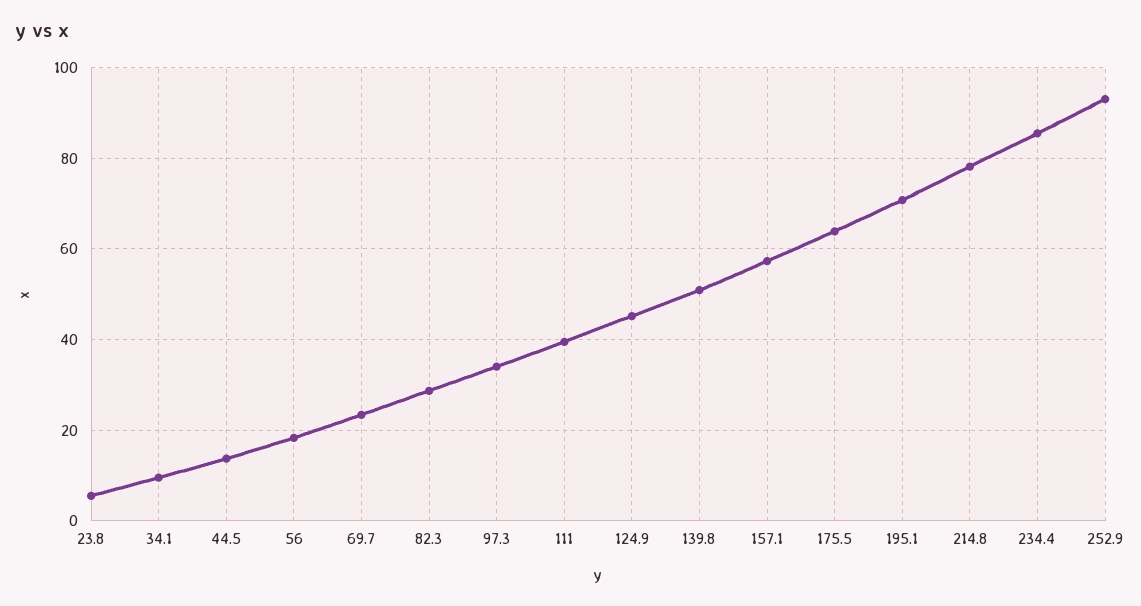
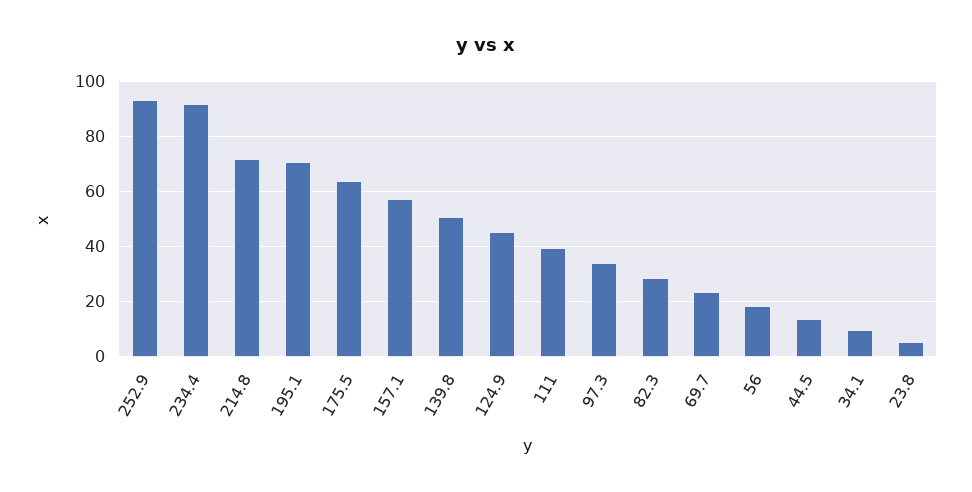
  {
    "23.8": 6,
    "34.1": 10,
    "44.5": 14,
    "56": 18,
    "69.7": 24,
    "82.3": 28,
    "97.3": 34,
    "111": 40,
    "124.9": 46,
    "139.8": 50,
    "157.1": 58,
    "175.5": 64,
    "195.1": 70,
-   "214.8": 78,
+   "214.8": 72.5,
-   "234.4": 86,
+   "234.4": 92.5,
    "252.9": 94
  }

